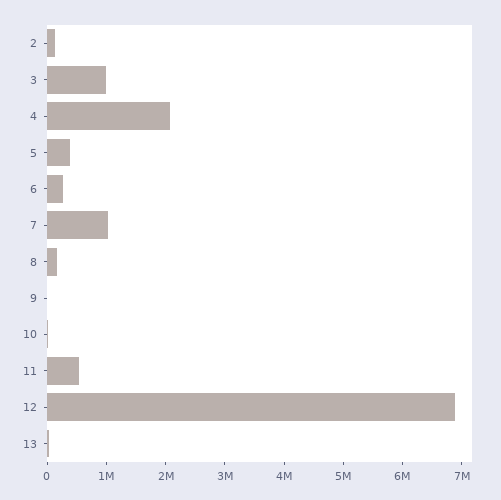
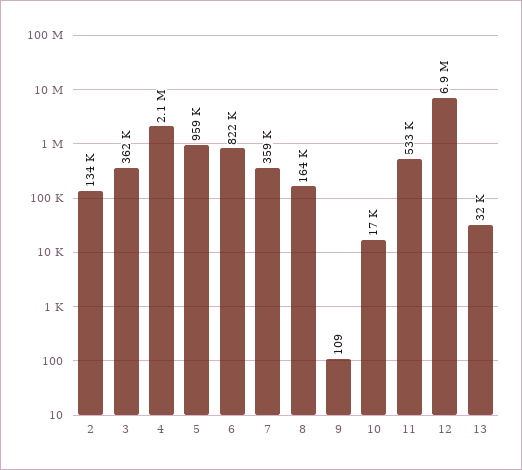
  {
    "2": 134000,
-   "3": 1000000,
+   "3": 362000,
    "4": 2100000,
-   "5": 400000,
+   "5": 959000,
-   "6": 200000,
+   "6": 822000,
-   "7": 1000000,
+   "7": 359000,
    "8": 164000,
    "9": 109,
    "10": 17000,
    "11": 533000,
    "12": 6900000,
    "13": 32000
  }

